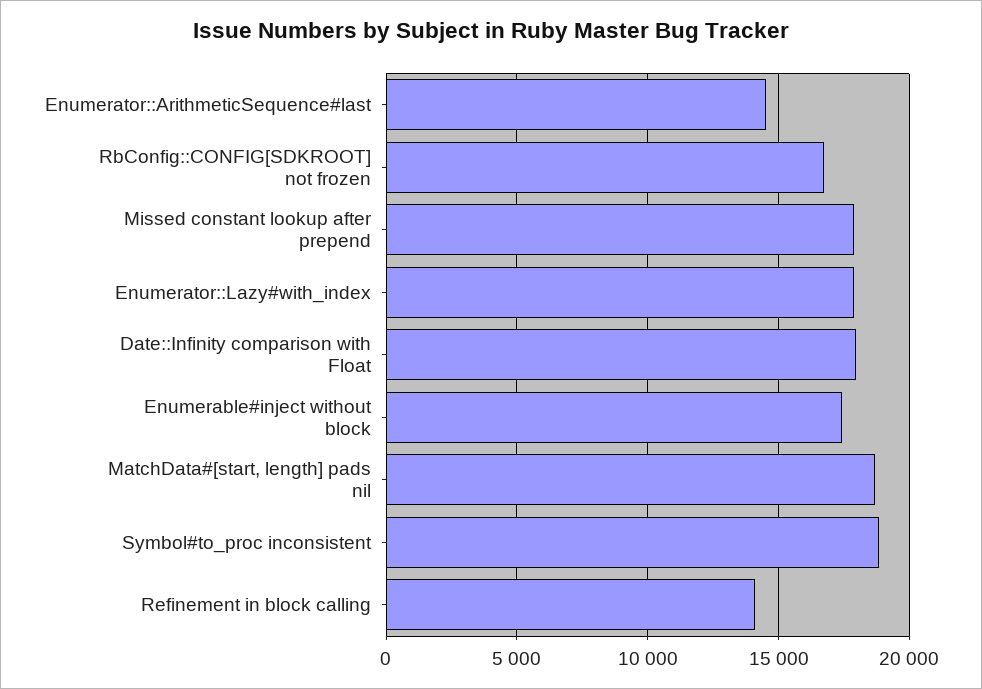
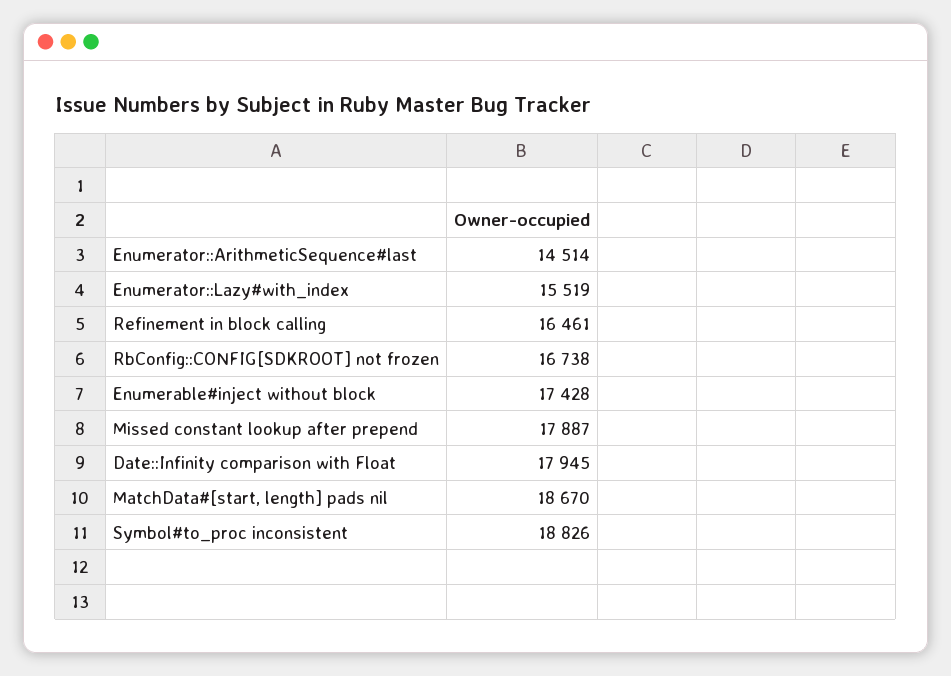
  {
    "Enumerator::ArithmeticSequence#last": 14514,
    "RbConfig::CONFIG[SDKROOT] not frozen": 16738,
    "Missed constant lookup after prepend": 17887,
-   "Enumerator::Lazy#with_index": 18000,
+   "Enumerator::Lazy#with_index": 15519,
    "Date::Infinity comparison with Float": 17945,
    "Enumerable#inject without block": 17428,
    "MatchData#[start, length] pads nil": 18670,
    "Symbol#to_proc inconsistent": 18826,
-   "Refinement in block calling": 14000
+   "Refinement in block calling": 16461
  }

